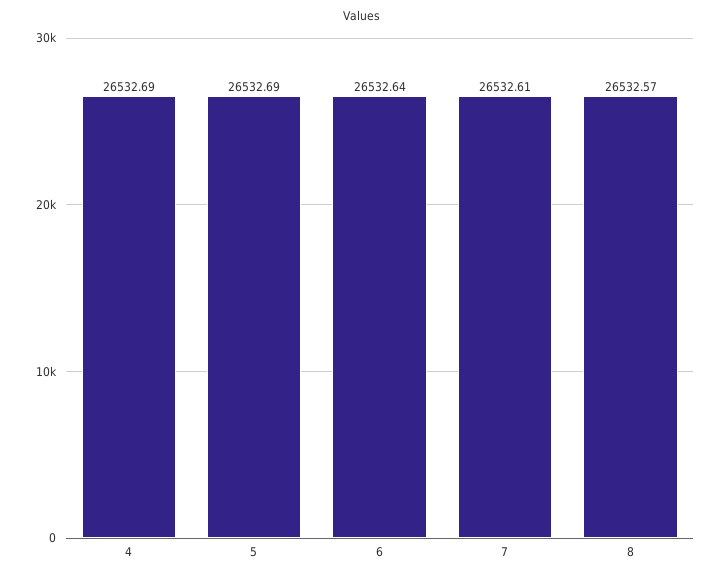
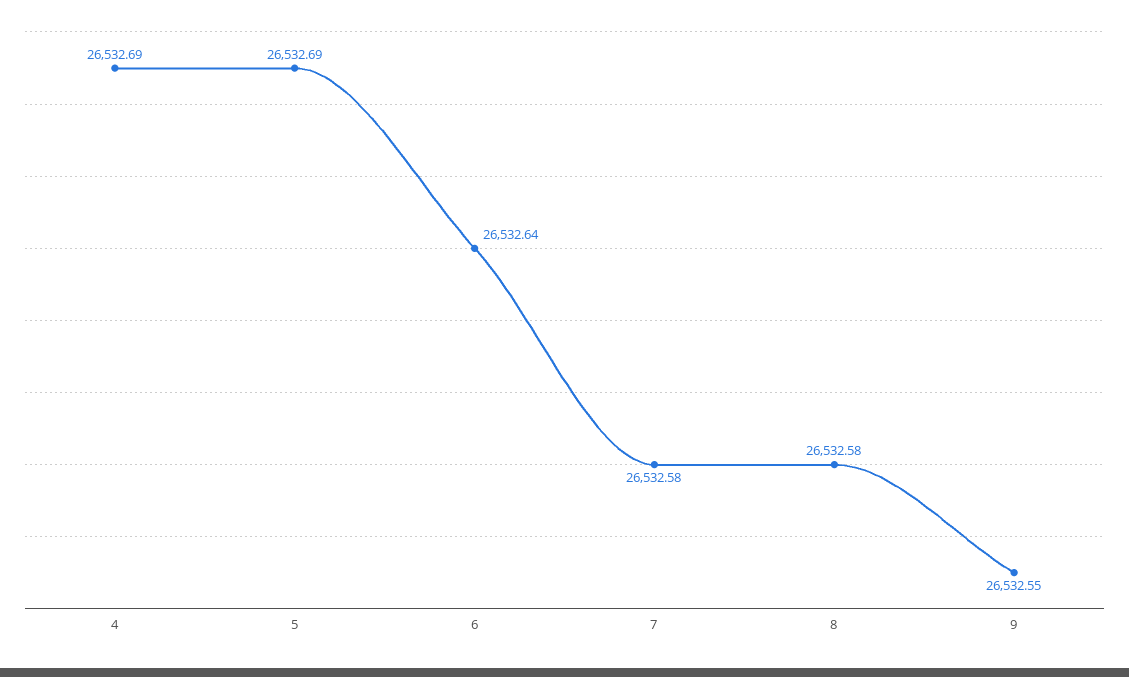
  {
    "4": 26532.69,
    "5": 26532.69,
    "6": 26532.64,
-   "7": 26532.61,
+   "7": 26532.58,
-   "8": 26532.57
+   "8": 26532.58,
+   "9": 26532.55
  }

